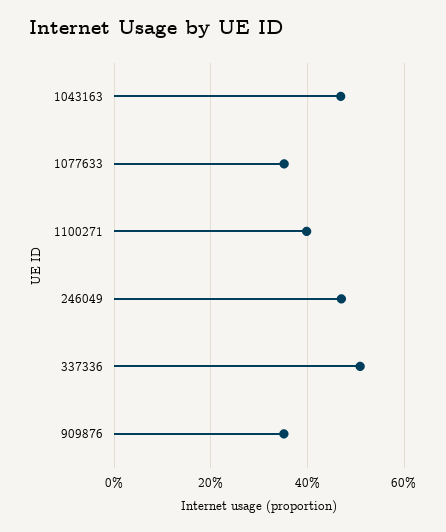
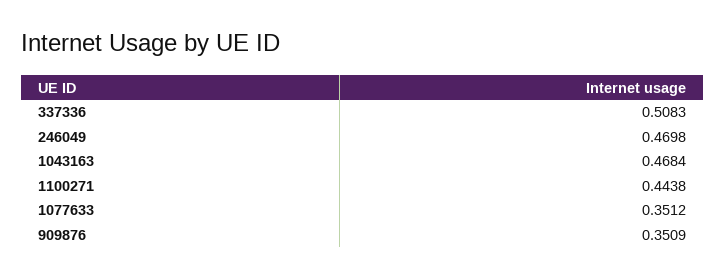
  {
    "1043163": 0.4684,
    "1077633": 0.3512,
-   "1100271": 0.4,
+   "1100271": 0.4438,
    "246049": 0.4698,
    "337336": 0.5083,
    "909876": 0.3509
  }

